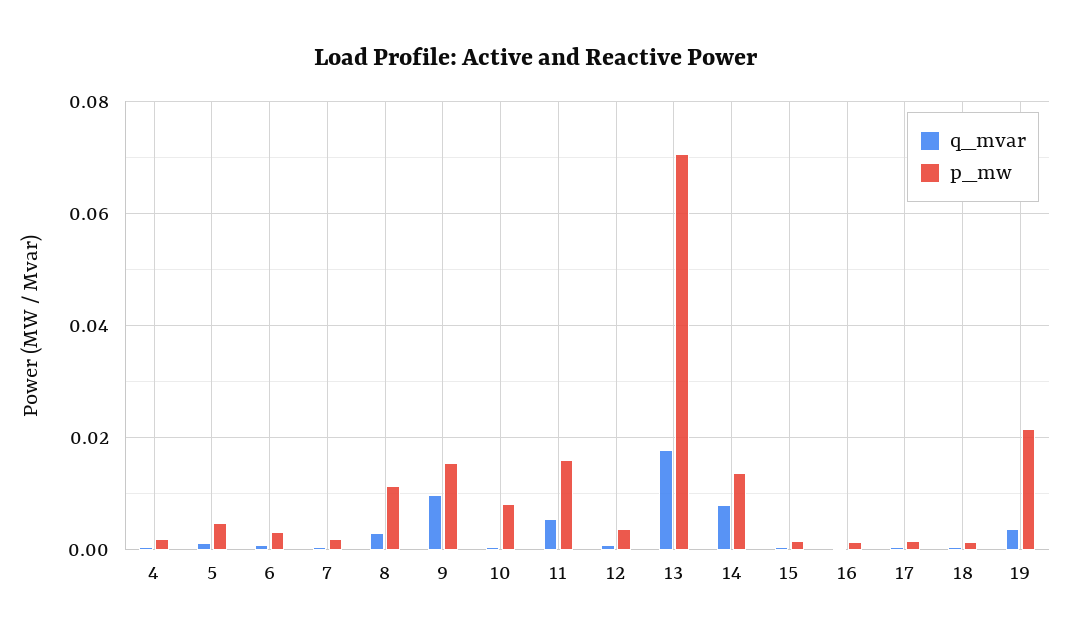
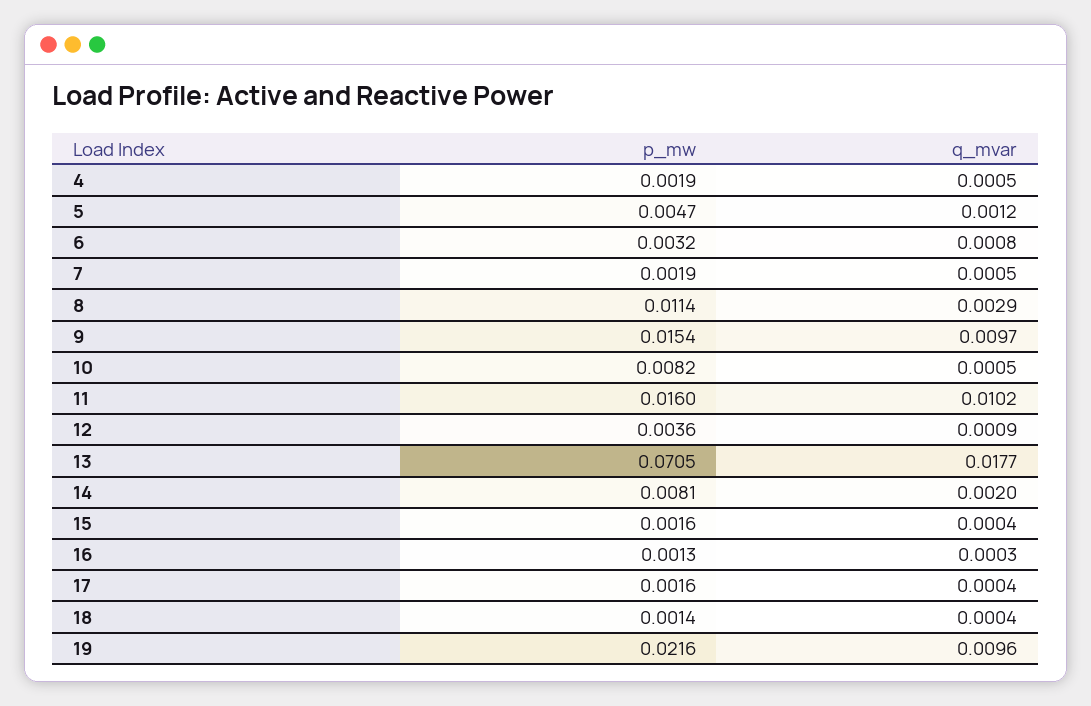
  {
    "q_mvar": {
      "4": 0.0005,
      "5": 0.0012,
      "6": 0.0008,
      "7": 0.0005,
      "8": 0.0029,
      "9": 0.0097,
      "10": 0.0005,
-     "11": 0.006,
+     "11": 0.0102,
      "12": 0.0009,
      "13": 0.0177,
-     "14": 0.008,
+     "14": 0.002,
      "15": 0.0004,
      "16": 0.0003,
      "17": 0.0004,
      "18": 0.0004,
-     "19": 0.004
+     "19": 0.0096
    },
    "p_mw": {
      "4": 0.0019,
      "5": 0.0047,
      "6": 0.0032,
      "7": 0.0019,
      "8": 0.0114,
      "9": 0.0154,
      "10": 0.0082,
      "11": 0.016,
      "12": 0.0036,
      "13": 0.0705,
-     "14": 0.014,
+     "14": 0.0081,
      "15": 0.0016,
      "16": 0.0013,
      "17": 0.0016,
      "18": 0.0014,
      "19": 0.0216
    }
  }

